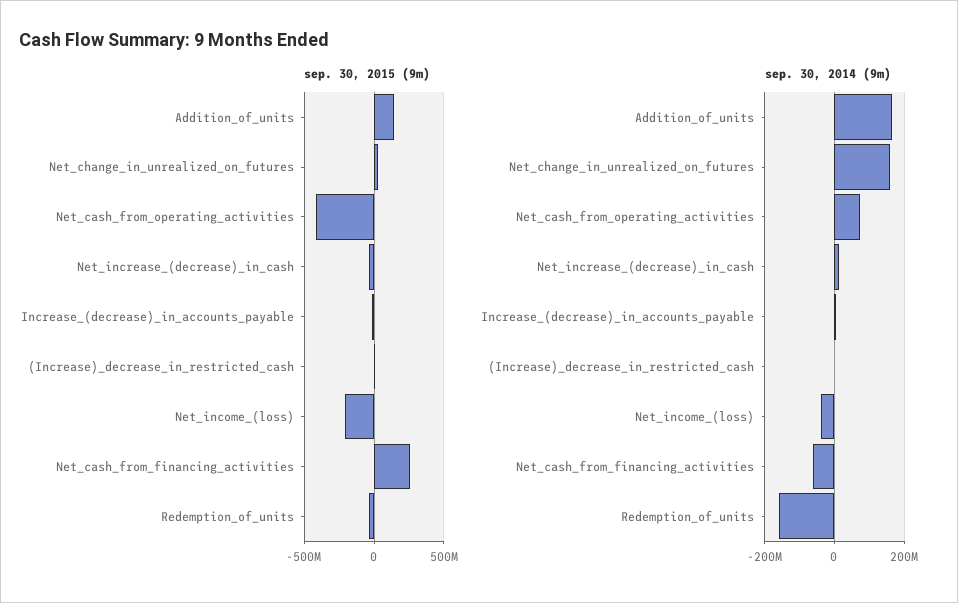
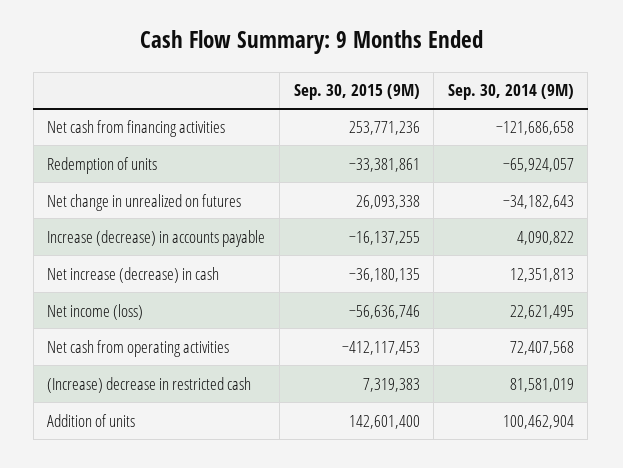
  {
    "sep. 30, 2015 (9m)": {
      "Addition_of_units": 142601400,
      "Net_change_in_unrealized_on_futures": 26093338,
      "Net_cash_from_operating_activities": -412117453,
      "Net_increase_(decrease)_in_cash": -36180135,
      "Increase_(decrease)_in_accounts_payable": -16137255,
      "(Increase)_decrease_in_restricted_cash": 7319383,
-     "Net_income_(loss)": -200000000,
+     "Net_income_(loss)": -56636746,
      "Net_cash_from_financing_activities": 253771236,
      "Redemption_of_units": -33381861
    },
    "sep. 30, 2014 (9m)": {
-     "Addition_of_units": 160000000,
+     "Addition_of_units": 100462904,
-     "Net_change_in_unrealized_on_futures": 160000000,
+     "Net_change_in_unrealized_on_futures": -34182643,
      "Net_cash_from_operating_activities": 72407568,
      "Net_increase_(decrease)_in_cash": 12351813,
      "Increase_(decrease)_in_accounts_payable": 4090822,
-     "(Increase)_decrease_in_restricted_cash": 0,
+     "(Increase)_decrease_in_restricted_cash": 81581019,
-     "Net_income_(loss)": -40000000,
+     "Net_income_(loss)": 22621495,
-     "Net_cash_from_financing_activities": -60000000,
+     "Net_cash_from_financing_activities": -121686658,
-     "Redemption_of_units": -160000000
+     "Redemption_of_units": -65924057
    }
  }

